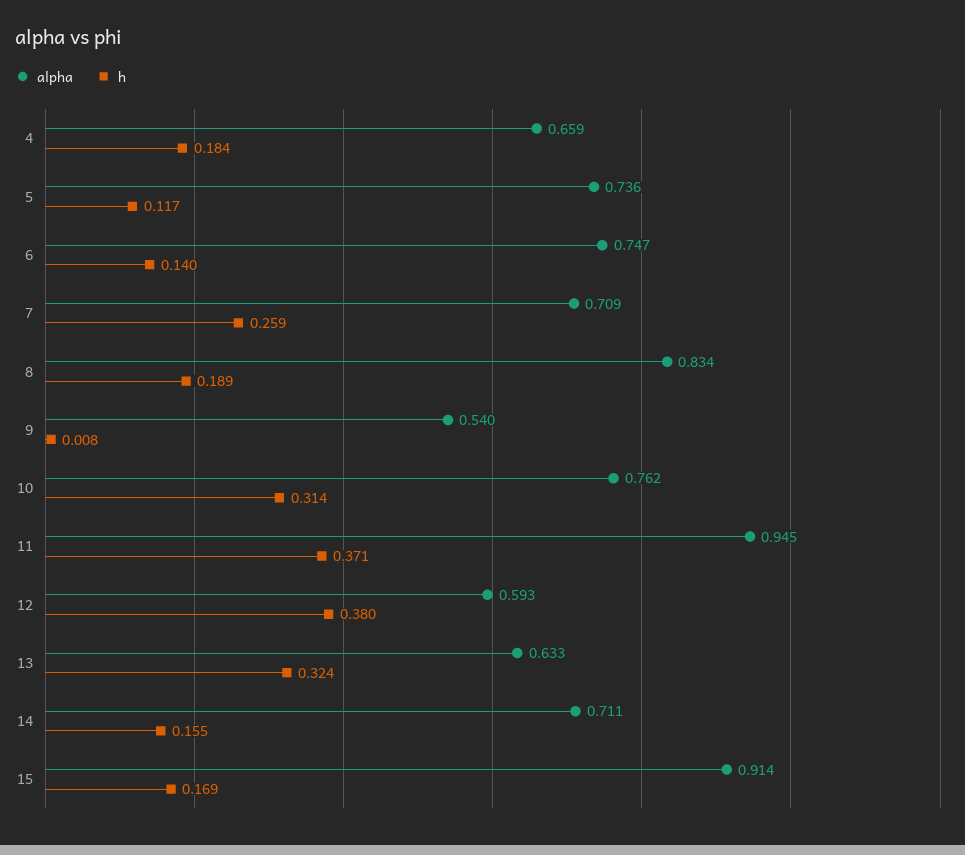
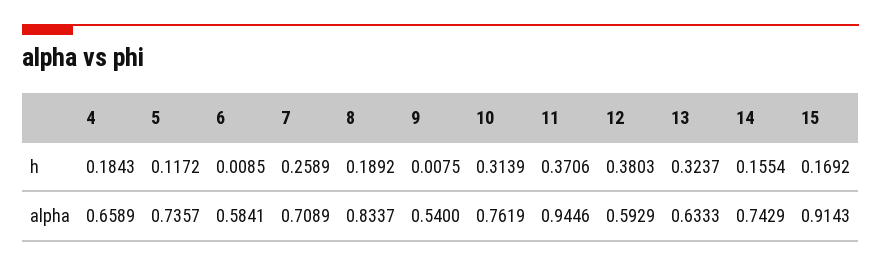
  {
    "alpha": {
      "4": 0.6589,
      "5": 0.7357,
-     "6": 0.747,
+     "6": 0.5841,
      "7": 0.7089,
      "8": 0.8337,
      "9": 0.54,
      "10": 0.7619,
      "11": 0.9446,
      "12": 0.5929,
      "13": 0.6333,
-     "14": 0.711,
+     "14": 0.7429,
      "15": 0.9143
    },
    "h": {
      "4": 0.1843,
      "5": 0.1172,
-     "6": 0.14,
+     "6": 0.0085,
      "7": 0.2589,
      "8": 0.1892,
      "9": 0.0075,
      "10": 0.3139,
      "11": 0.3706,
      "12": 0.3803,
      "13": 0.3237,
      "14": 0.1554,
      "15": 0.1692
    }
  }

